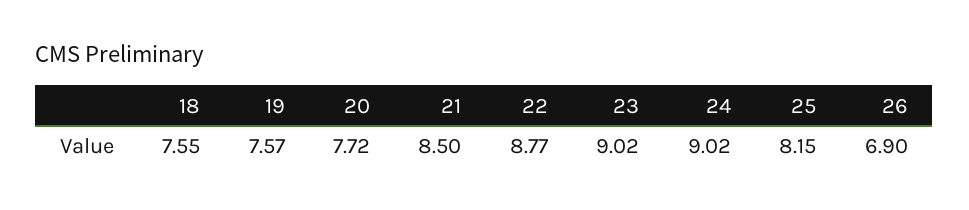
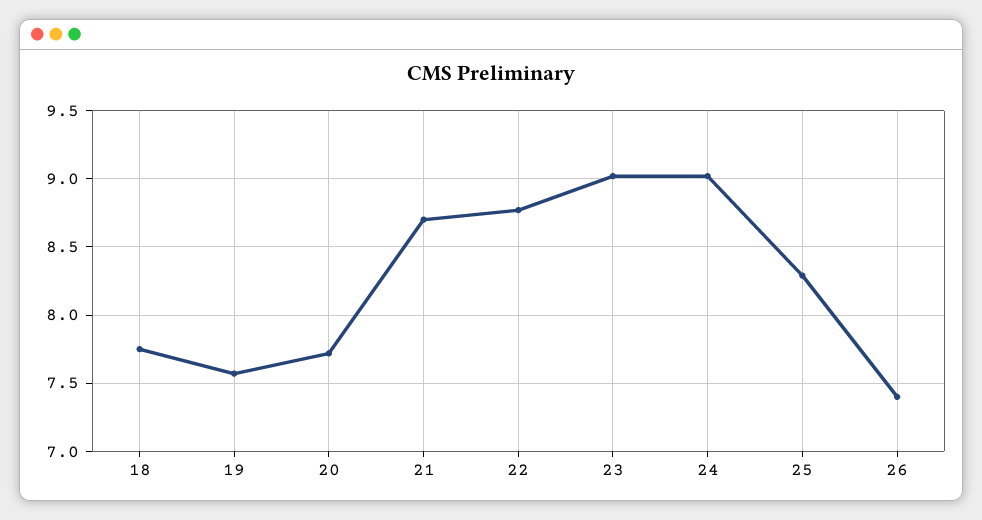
  {
-   "18": 7.55,
+   "18": 7.75,
    "19": 7.57,
    "20": 7.72,
-   "21": 8.5,
+   "21": 8.7,
    "22": 8.77,
    "23": 9.02,
    "24": 9.02,
-   "25": 8.15,
+   "25": 8.3,
-   "26": 6.9
+   "26": 7.4
  }

